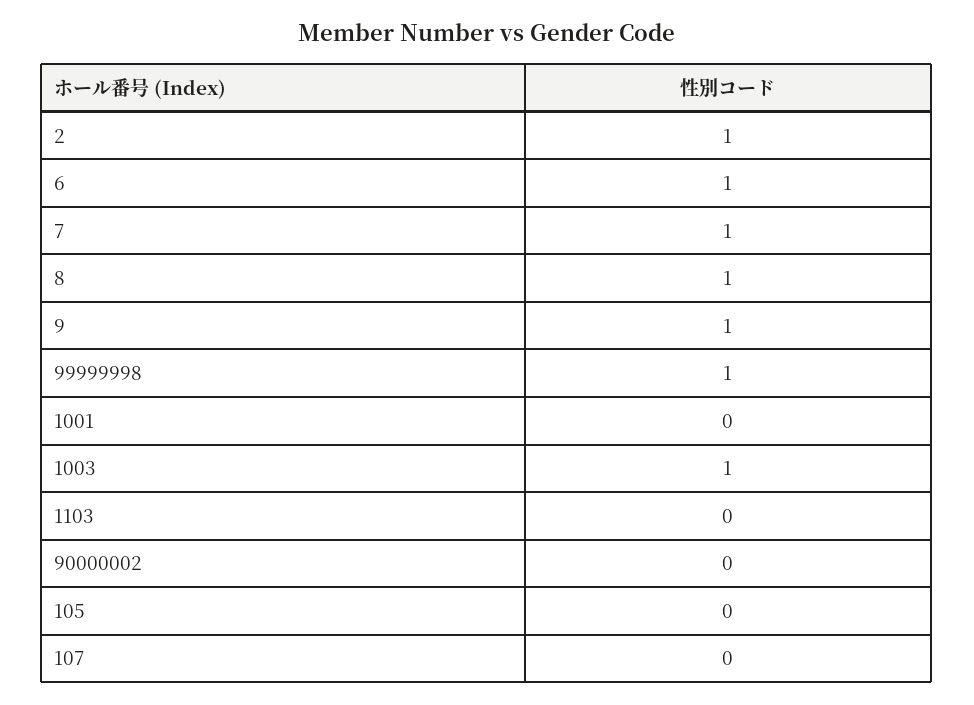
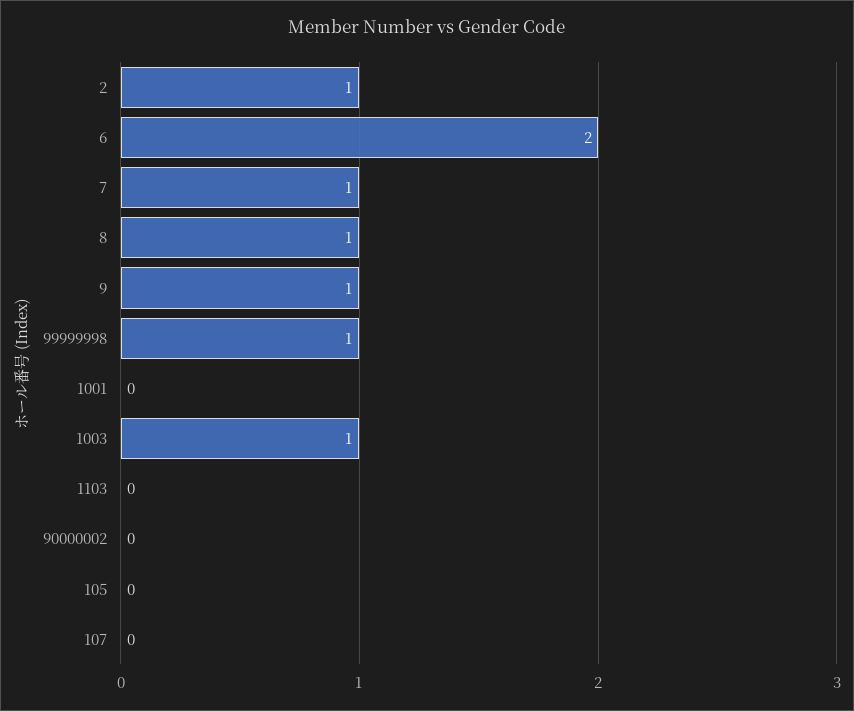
  {
    "2": 1,
-   "6": 1,
+   "6": 2,
    "7": 1,
    "8": 1,
    "9": 1,
    "99999998": 1,
    "1001": 0,
    "1003": 1,
    "1103": 0,
    "90000002": 0,
    "105": 0,
    "107": 0
  }

